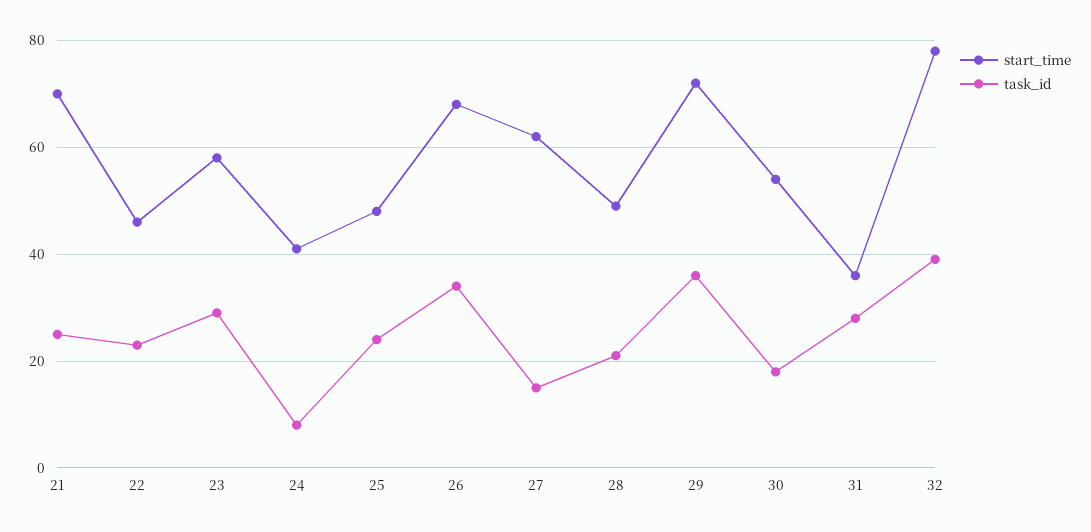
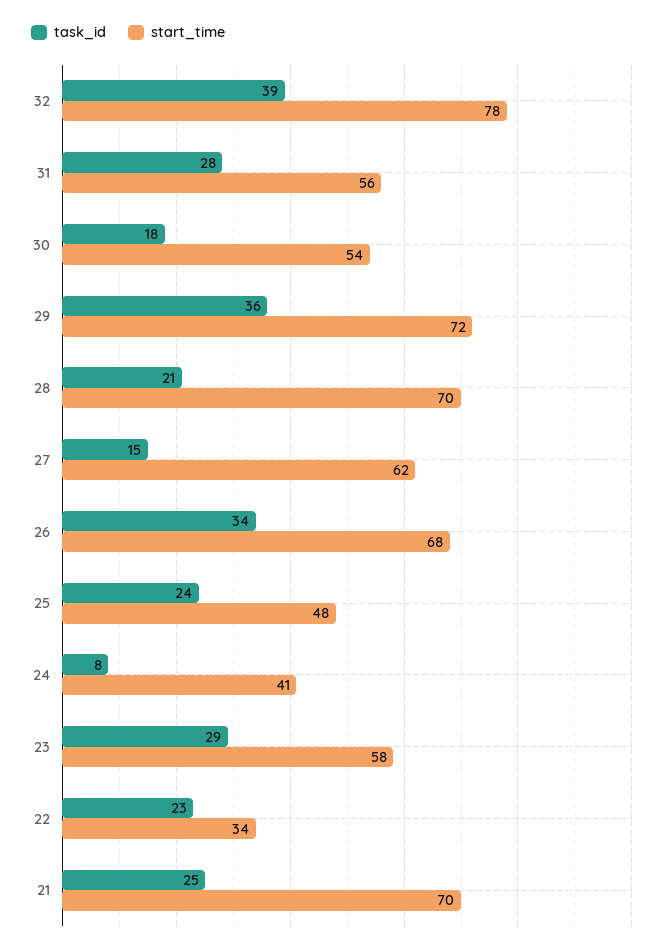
  {
    "start_time": {
      "21": 70,
-     "22": 45,
+     "22": 34,
      "23": 58,
      "24": 41,
      "25": 48,
      "26": 68,
      "27": 62,
-     "28": 50,
+     "28": 70,
      "29": 72,
      "30": 54,
-     "31": 35,
+     "31": 56,
      "32": 78
    },
    "task_id": {
      "21": 25,
      "22": 23,
      "23": 29,
      "24": 8,
      "25": 24,
      "26": 34,
      "27": 15,
      "28": 21,
      "29": 36,
      "30": 18,
      "31": 28,
      "32": 39
    }
  }

